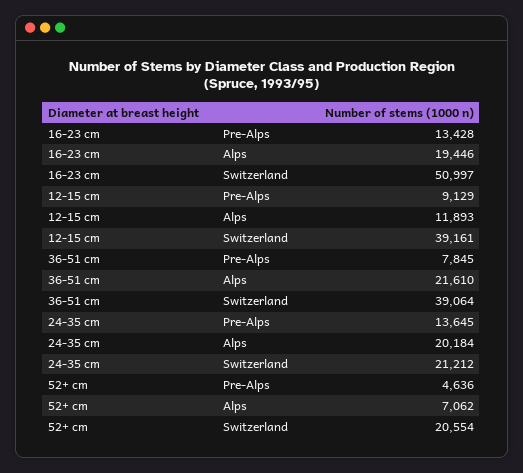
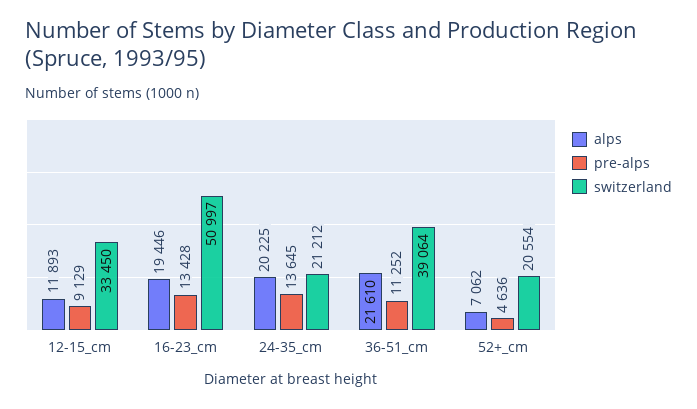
  {
    "Pre-Alps": {
      "16-23 cm": 13428,
      "12-15 cm": 9129,
-     "36-51 cm": 7845,
+     "36-51 cm": 11252,
      "24-35 cm": 13645,
      "52+ cm": 4636
    },
    "Alps": {
      "16-23 cm": 19446,
      "12-15 cm": 11893,
      "36-51 cm": 21610,
-     "24-35 cm": 20184,
+     "24-35 cm": 20225,
      "52+ cm": 7062
    },
    "Switzerland": {
      "16-23 cm": 50997,
-     "12-15 cm": 39161,
+     "12-15 cm": 33450,
      "36-51 cm": 39064,
      "24-35 cm": 21212,
      "52+ cm": 20554
    }
  }

